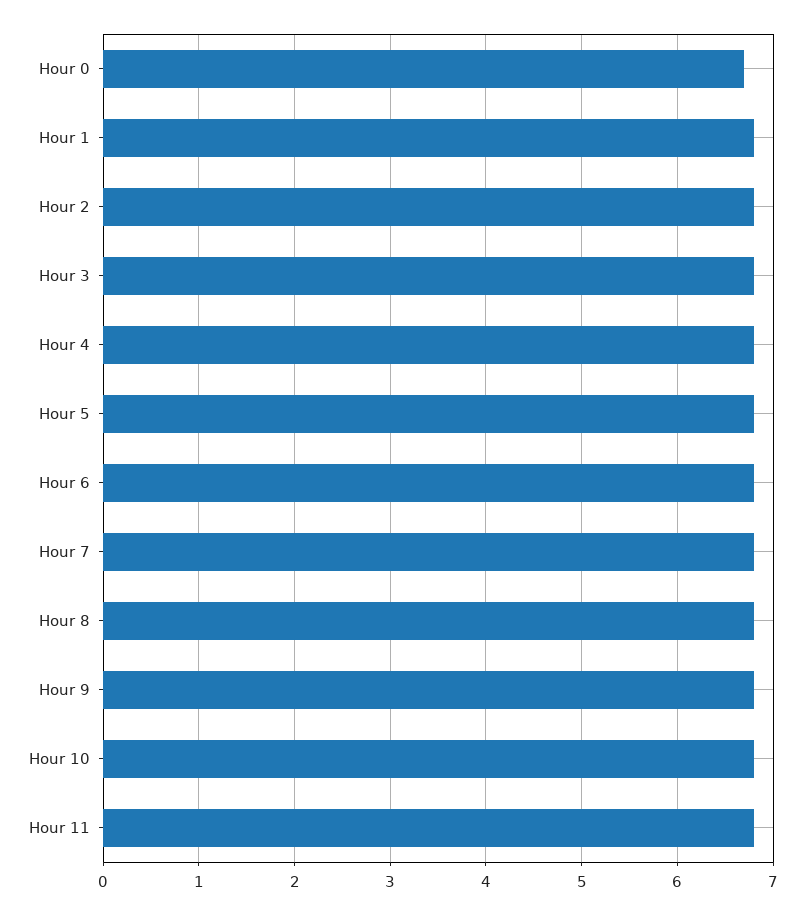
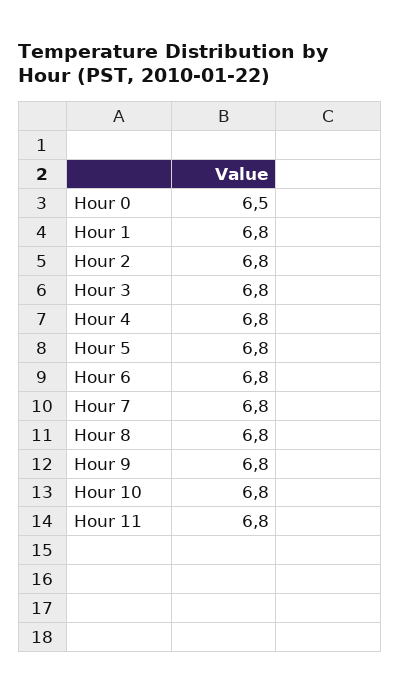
  {
-   "Hour 0": 6.7,
+   "Hour 0": 6.5,
    "Hour 1": 6.8,
    "Hour 2": 6.8,
    "Hour 3": 6.8,
    "Hour 4": 6.8,
    "Hour 5": 6.8,
    "Hour 6": 6.8,
    "Hour 7": 6.8,
    "Hour 8": 6.8,
    "Hour 9": 6.8,
    "Hour 10": 6.8,
    "Hour 11": 6.8
  }

